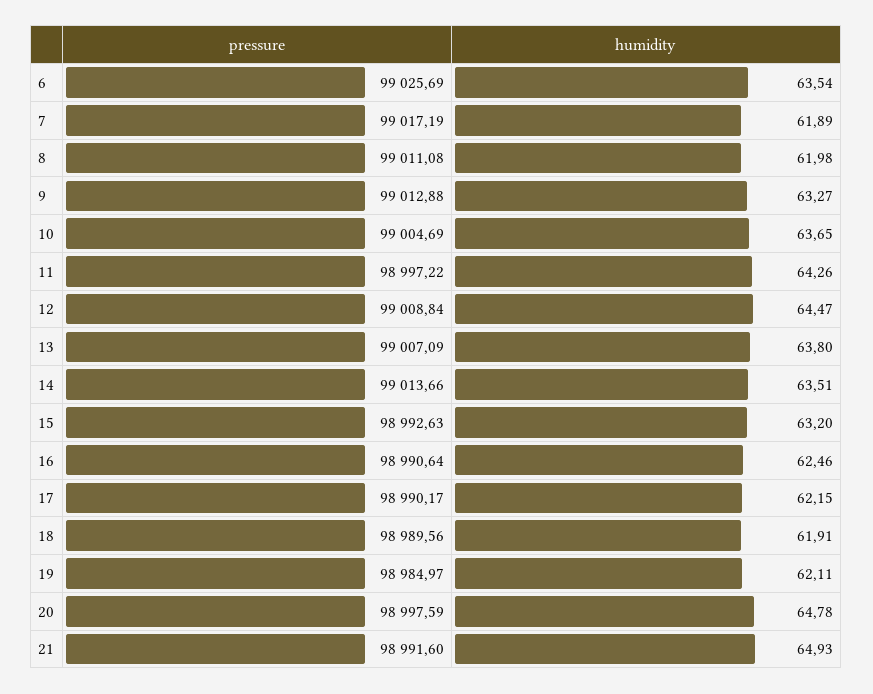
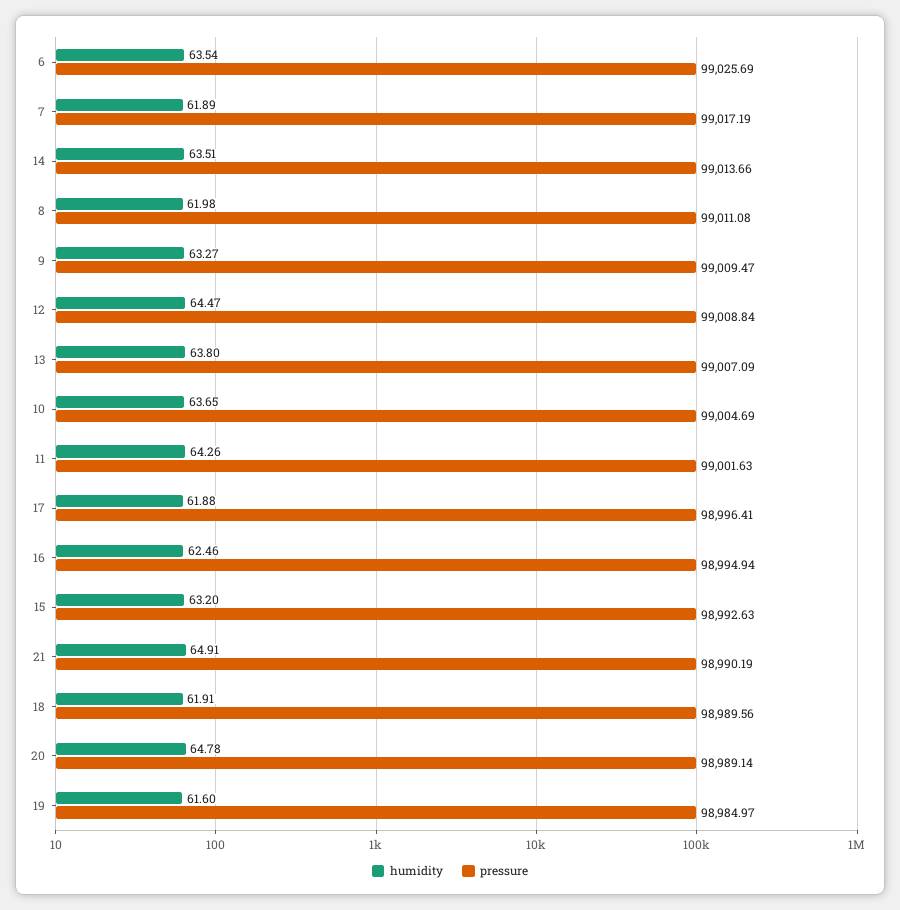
  {
    "pressure": {
      "6": 99025.69,
      "7": 99017.19,
      "8": 99011.08,
-     "9": 99012.88,
+     "9": 99009.47,
      "10": 99004.69,
-     "11": 98997.22,
+     "11": 99001.63,
      "12": 99008.84,
      "13": 99007.09,
      "14": 99013.66,
      "15": 98992.63,
-     "16": 98990.64,
+     "16": 98994.94,
-     "17": 98990.17,
+     "17": 98996.41,
      "18": 98989.56,
      "19": 98984.97,
-     "20": 98997.59,
+     "20": 98989.14,
-     "21": 98991.6
+     "21": 98990.19
    },
    "humidity": {
      "6": 63.54,
      "7": 61.89,
      "8": 61.98,
      "9": 63.27,
      "10": 63.65,
      "11": 64.26,
      "12": 64.47,
      "13": 63.8,
      "14": 63.51,
      "15": 63.2,
      "16": 62.46,
-     "17": 62.15,
+     "17": 61.88,
      "18": 61.91,
-     "19": 62.11,
+     "19": 61.6,
      "20": 64.78,
-     "21": 64.93
+     "21": 64.91
    }
  }

